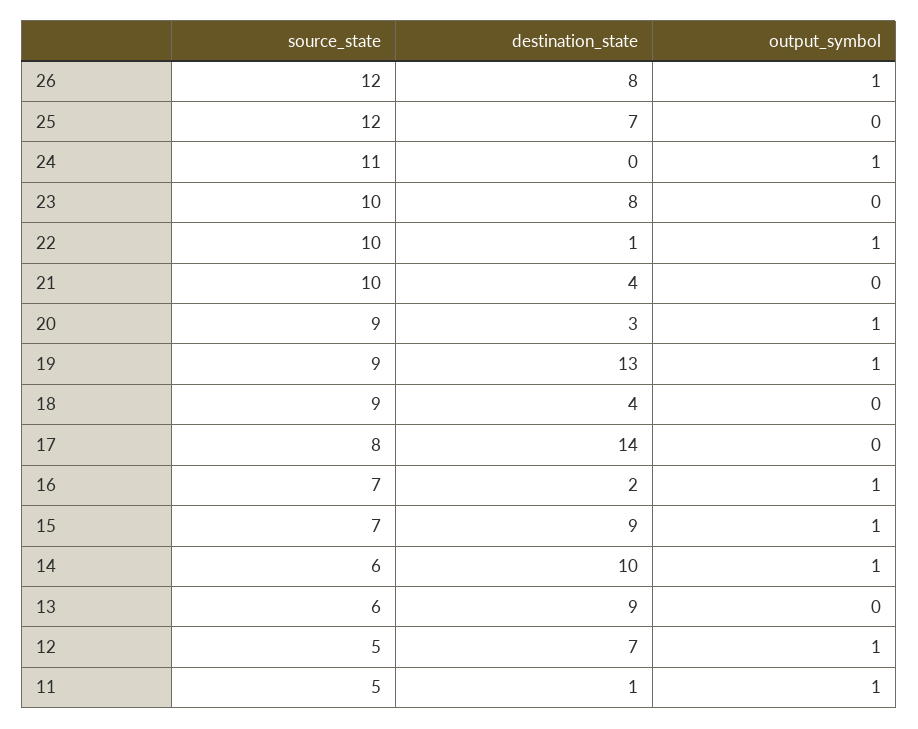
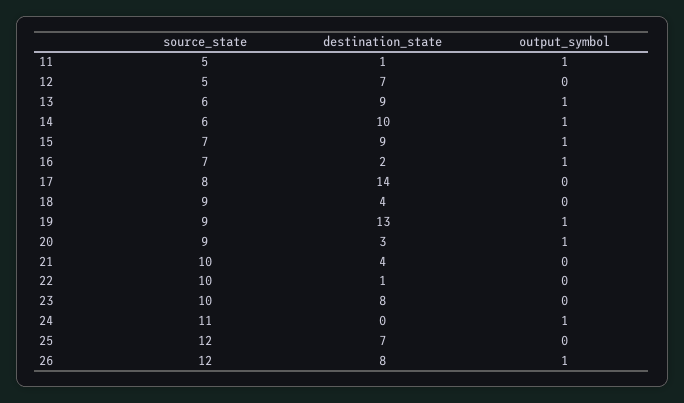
  {
    "source_state": {
      "26": 12,
      "25": 12,
      "24": 11,
      "23": 10,
      "22": 10,
      "21": 10,
      "20": 9,
      "19": 9,
      "18": 9,
      "17": 8,
      "16": 7,
      "15": 7,
      "14": 6,
      "13": 6,
      "12": 5,
      "11": 5
    },
    "destination_state": {
      "26": 8,
      "25": 7,
      "24": 0,
      "23": 8,
      "22": 1,
      "21": 4,
      "20": 3,
      "19": 13,
      "18": 4,
      "17": 14,
      "16": 2,
      "15": 9,
      "14": 10,
      "13": 9,
      "12": 7,
      "11": 1
    },
    "output_symbol": {
      "26": 1,
      "25": 0,
      "24": 1,
      "23": 0,
-     "22": 1,
+     "22": 0,
      "21": 0,
      "20": 1,
      "19": 1,
      "18": 0,
      "17": 0,
      "16": 1,
      "15": 1,
      "14": 1,
-     "13": 0,
+     "13": 1,
-     "12": 1,
+     "12": 0,
      "11": 1
    }
  }

